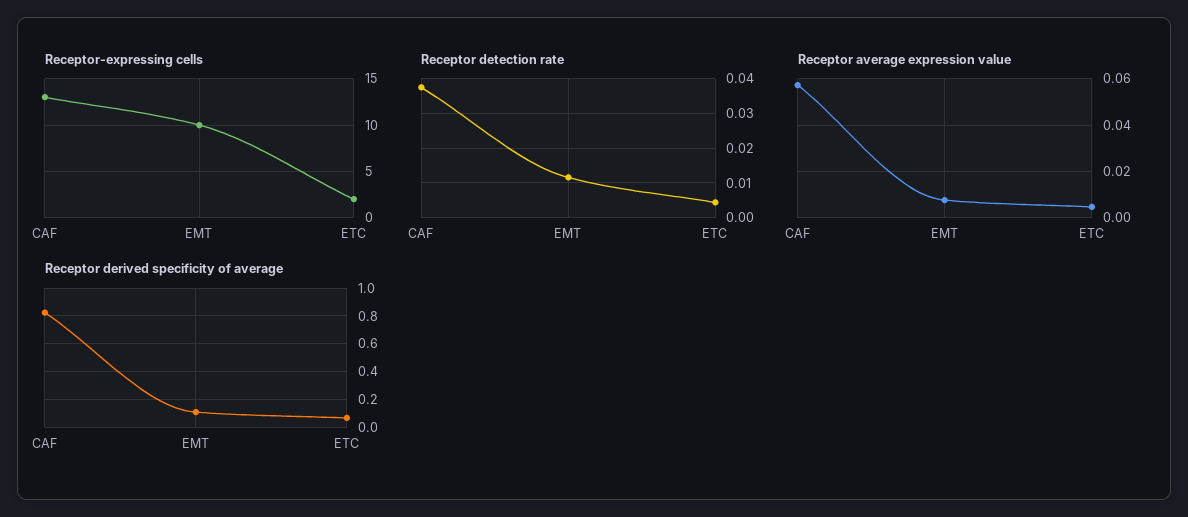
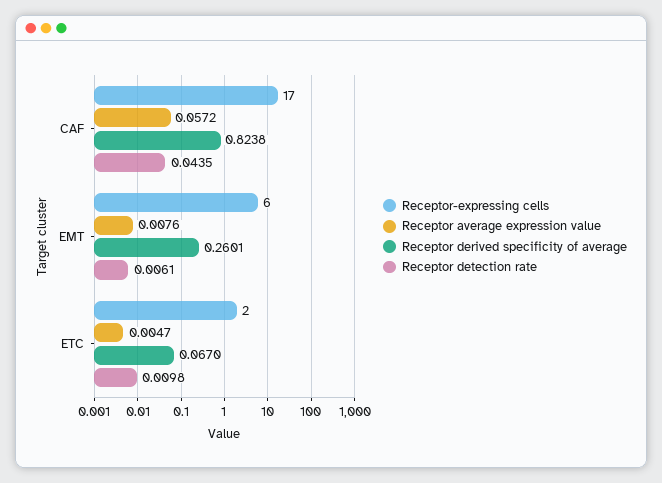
  {
    "Receptor-expressing cells": {
-     "CAF": 13,
+     "CAF": 17,
-     "EMT": 10,
+     "EMT": 6,
      "ETC": 2
    },
    "Receptor detection rate": {
-     "CAF": 0.038,
+     "CAF": 0.0435,
-     "EMT": 0.012,
+     "EMT": 0.0061,
-     "ETC": 0.004
+     "ETC": 0.0098
    },
    "Receptor average expression value": {
      "CAF": 0.0572,
      "EMT": 0.0076,
      "ETC": 0.0047
    },
    "Receptor derived specificity of average": {
      "CAF": 0.8238,
-     "EMT": 0.1,
+     "EMT": 0.2601,
      "ETC": 0.067
    }
  }

